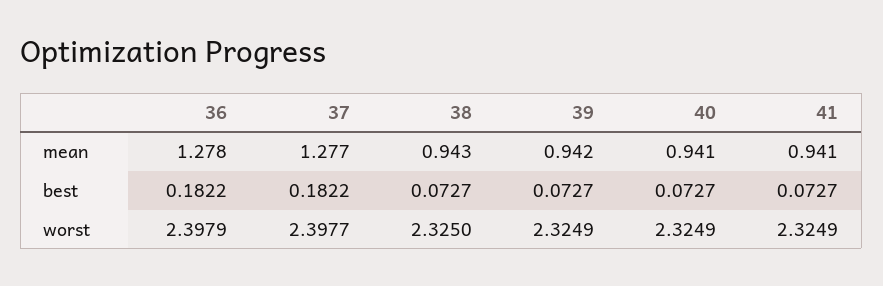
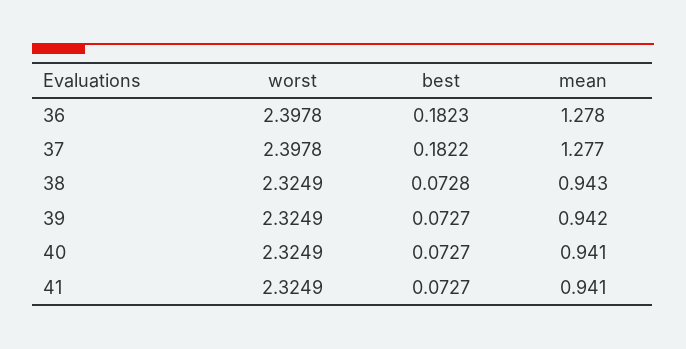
  {
    "36": {
      "mean": 1.278,
-     "best": 0.1822,
+     "best": 0.1823,
-     "worst": 2.3979
+     "worst": 2.3978
    },
    "37": {
      "mean": 1.277,
      "best": 0.1822,
-     "worst": 2.3977
+     "worst": 2.3978
    },
    "38": {
      "mean": 0.943,
-     "best": 0.0727,
+     "best": 0.0728,
-     "worst": 2.325
+     "worst": 2.3249
    },
    "39": {
      "mean": 0.942,
      "best": 0.0727,
      "worst": 2.3249
    },
    "40": {
      "mean": 0.941,
      "best": 0.0727,
      "worst": 2.3249
    },
    "41": {
      "mean": 0.941,
      "best": 0.0727,
      "worst": 2.3249
    }
  }

